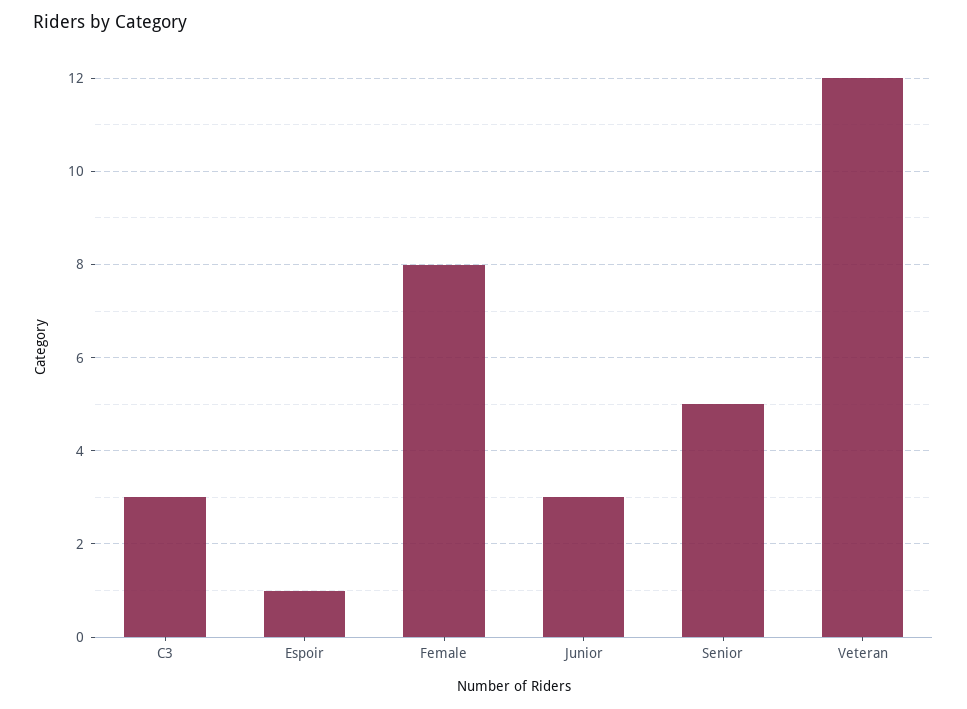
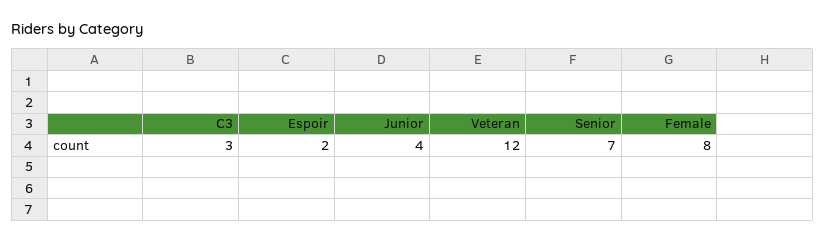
  {
    "C3": 3,
-   "Espoir": 1,
+   "Espoir": 2,
    "Female": 8,
-   "Junior": 3,
+   "Junior": 4,
-   "Senior": 5,
+   "Senior": 7,
    "Veteran": 12
  }

